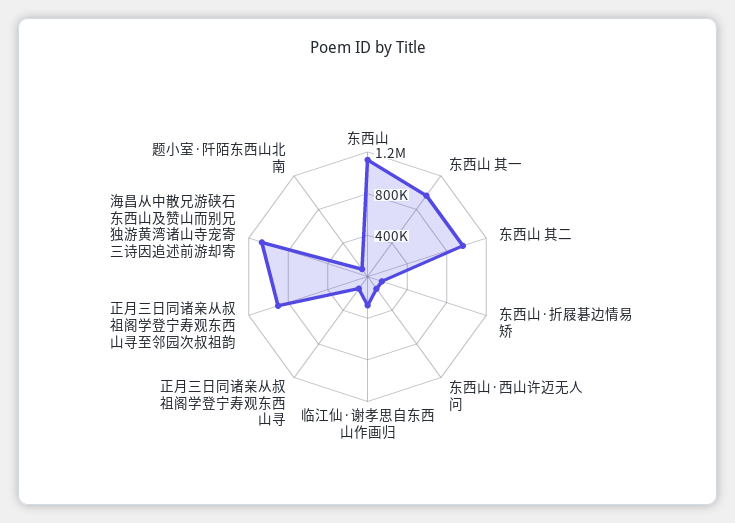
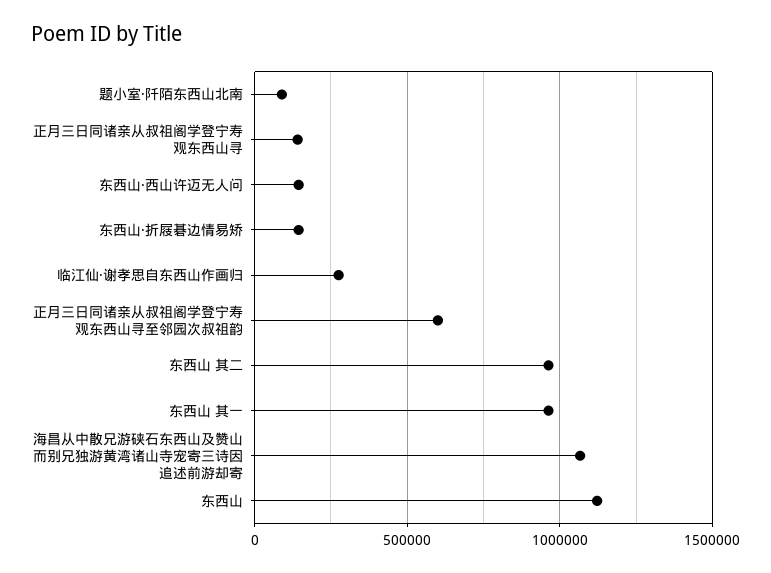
  {
    "东西山": 1100000,
    "东西山 其一": 950000,
    "东西山 其二": 950000,
    "东西山·折屐碁边情易矫": 150000,
    "东西山·西山许迈无人问": 150000,
    "临江仙·谢孝思自东西山作画归": 300000,
    "正月三日同诸亲从叔祖阁学登宁寿观东西山寻": 150000,
-   "正月三日同诸亲从叔祖阁学登宁寿观东西山寻至邻园次叔祖韵": 900000,
+   "正月三日同诸亲从叔祖阁学登宁寿观东西山寻至邻园次叔祖韵": 600000,
    "海昌从中散兄游硖石东西山及赞山而别兄独游黄湾诸山寺宠寄三诗因追述前游却寄": 1050000,
    "题小室·阡陌东西山北南": 100000
  }

